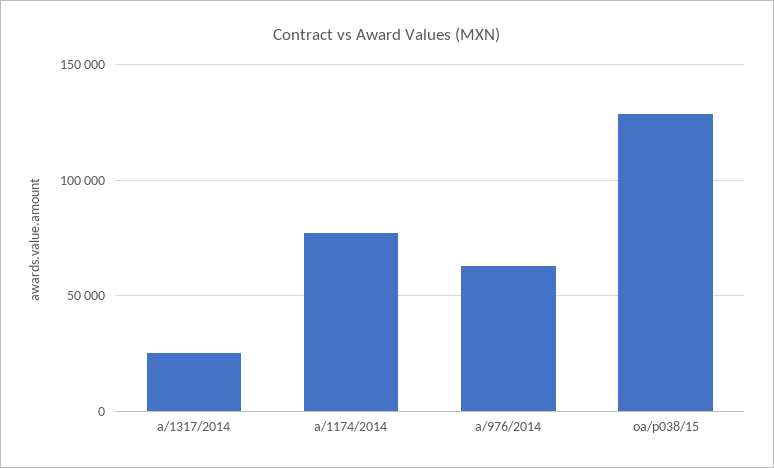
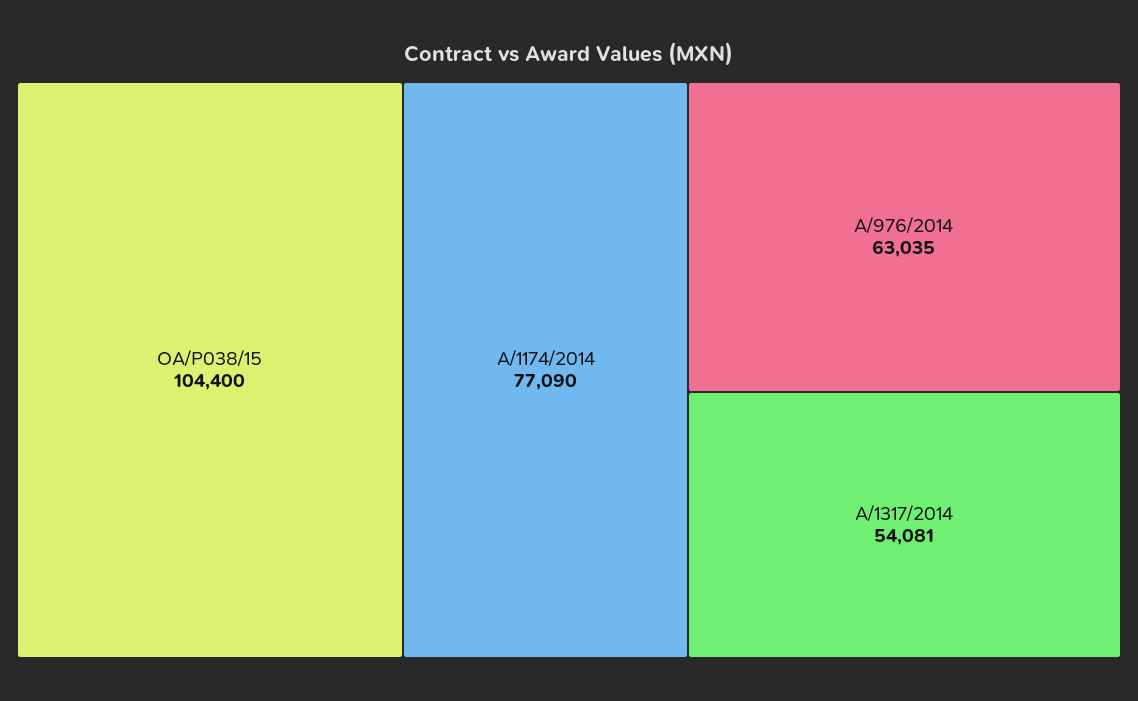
  {
-   "a/1317/2014": 25000,
+   "a/1317/2014": 54081,
    "a/1174/2014": 77090,
    "a/976/2014": 63035,
-   "oa/p038/15": 130000
+   "oa/p038/15": 104400
  }

